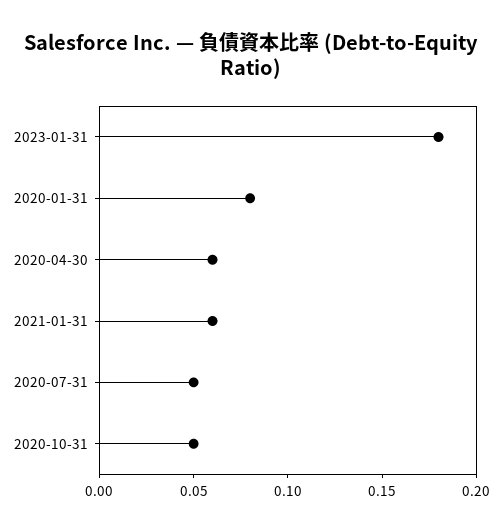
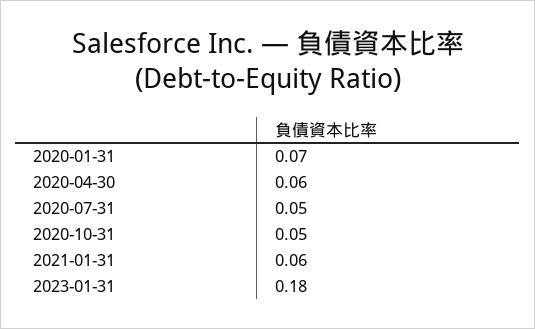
  {
    "2023-01-31": 0.18,
-   "2020-01-31": 0.08,
+   "2020-01-31": 0.07,
    "2020-04-30": 0.06,
    "2021-01-31": 0.06,
    "2020-07-31": 0.05,
    "2020-10-31": 0.05
  }

